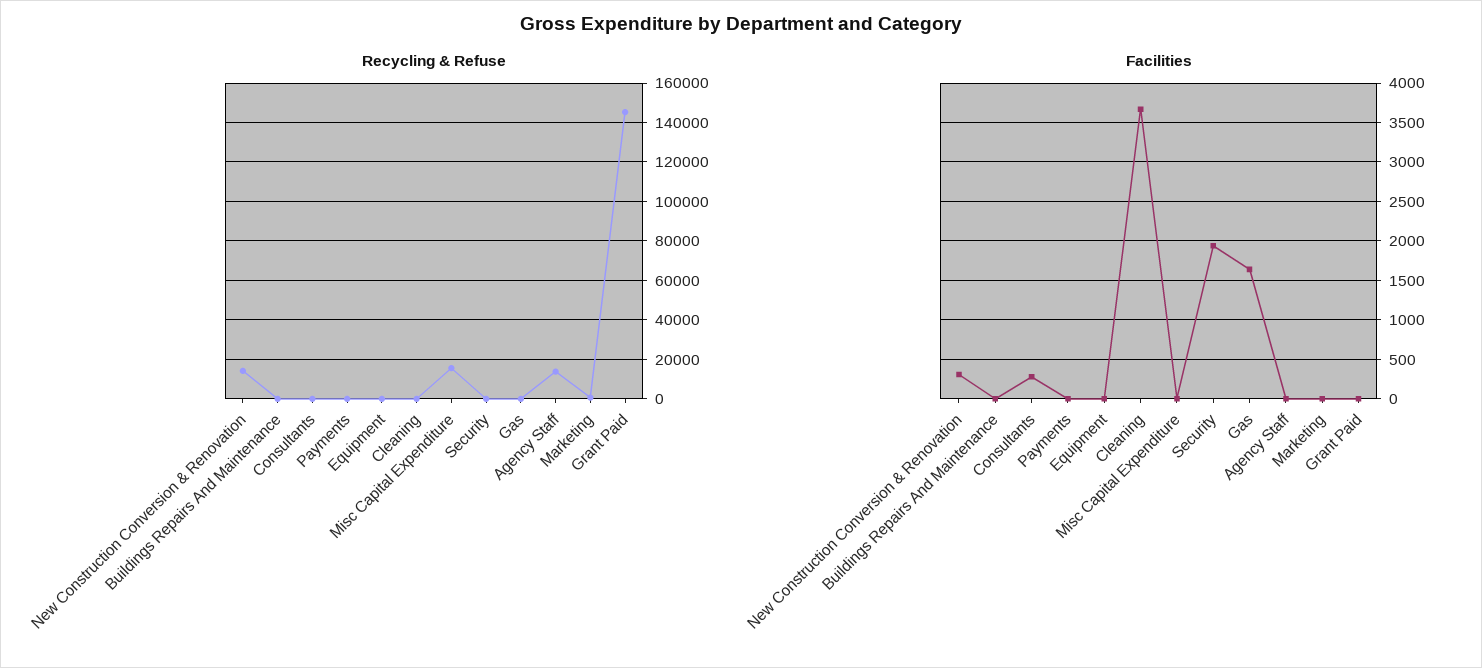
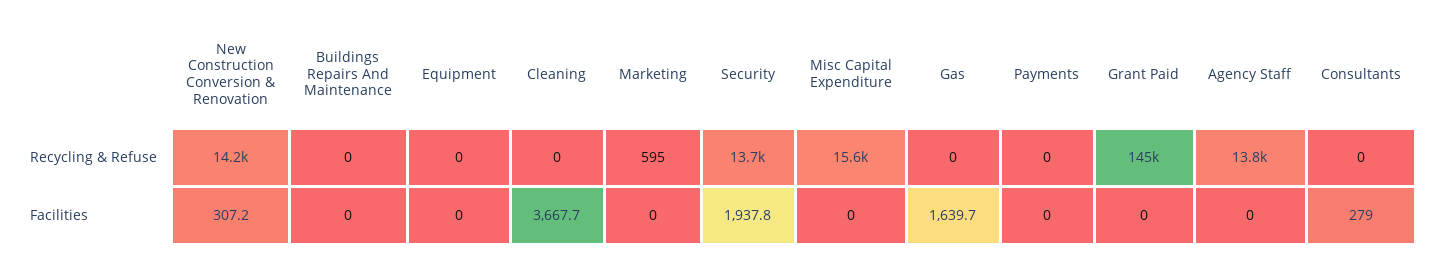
  {
    "Recycling & Refuse": {
      "New Construction Conversion & Renovation": 14200,
      "Buildings Repairs And Maintenance": 0,
      "Consultants": 0,
      "Payments": 0,
      "Equipment": 0,
      "Cleaning": 0,
      "Misc Capital Expenditure": 15600,
-     "Security": 0,
+     "Security": 13700,
      "Gas": 0,
      "Agency Staff": 13800,
      "Marketing": 595,
      "Grant Paid": 145000
    },
    "Facilities": {
      "New Construction Conversion & Renovation": 307.2,
      "Buildings Repairs And Maintenance": 0,
      "Consultants": 279,
      "Payments": 0,
      "Equipment": 0,
      "Cleaning": 3667.7,
      "Misc Capital Expenditure": 0,
      "Security": 1937.8,
      "Gas": 1639.7,
      "Agency Staff": 0,
      "Marketing": 0,
      "Grant Paid": 0
    }
  }

